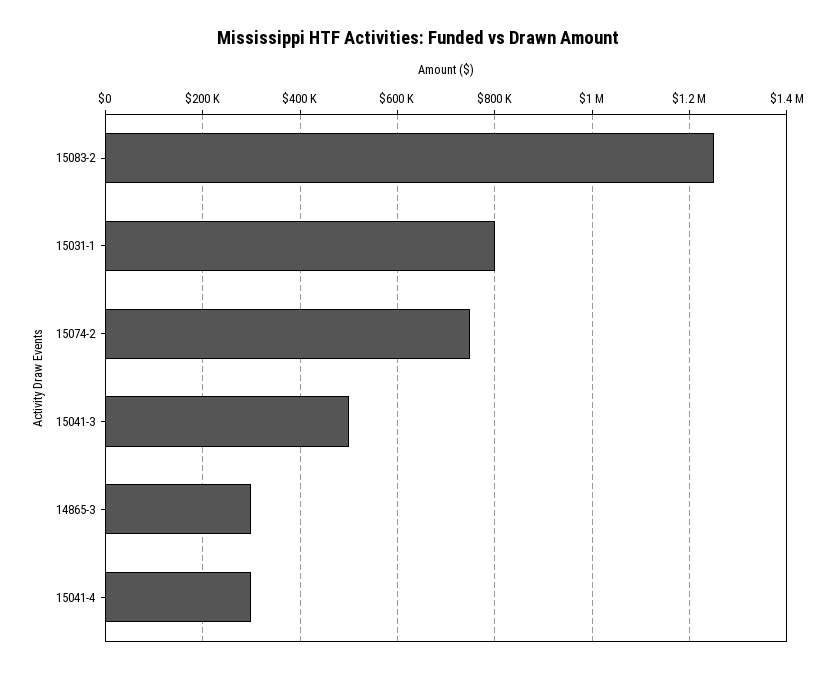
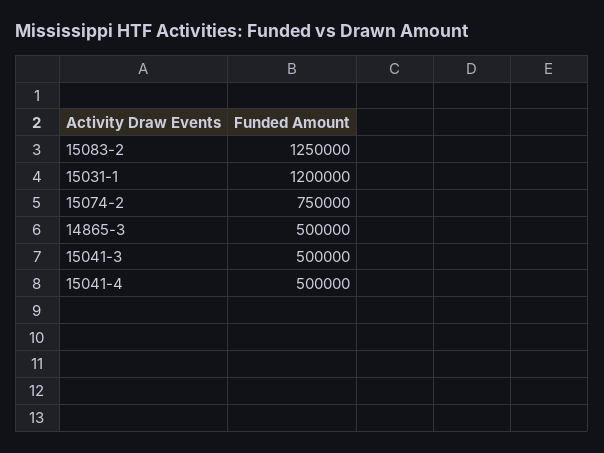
  {
    "15083-2": 1250000,
-   "15031-1": 800000,
+   "15031-1": 1200000,
    "15074-2": 750000,
    "15041-3": 500000,
-   "14865-3": 300000,
+   "14865-3": 500000,
-   "15041-4": 300000
+   "15041-4": 500000
  }

